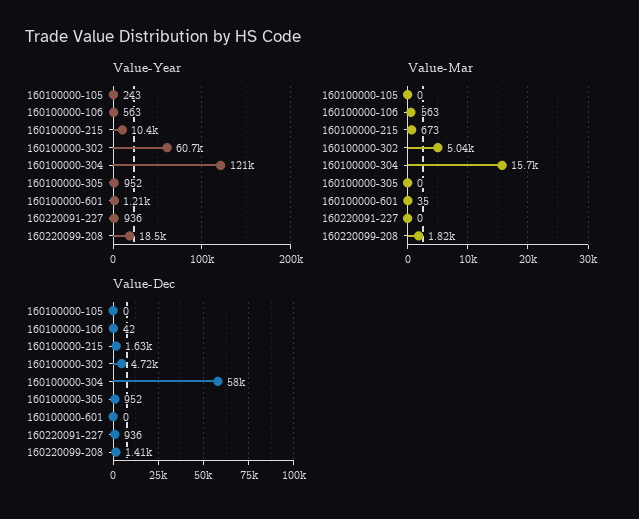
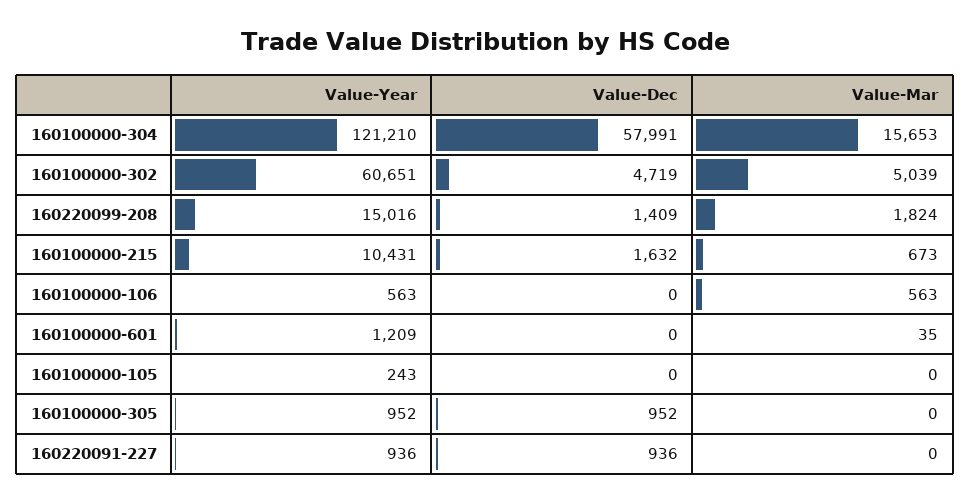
  {
    "Value-Year": {
      "160100000-105": 243,
      "160100000-106": 563,
      "160100000-215": 10431,
      "160100000-302": 60651,
      "160100000-304": 121210,
      "160100000-305": 952,
      "160100000-601": 1209,
      "160220091-227": 936,
-     "160220099-208": 18500
+     "160220099-208": 15016
    },
    "Value-Mar": {
      "160100000-105": 0,
      "160100000-106": 563,
      "160100000-215": 673,
      "160100000-302": 5039,
      "160100000-304": 15653,
      "160100000-305": 0,
      "160100000-601": 35,
      "160220091-227": 0,
      "160220099-208": 1824
    },
    "Value-Dec": {
      "160100000-105": 0,
-     "160100000-106": 42,
+     "160100000-106": 0,
      "160100000-215": 1632,
      "160100000-302": 4719,
      "160100000-304": 57991,
      "160100000-305": 952,
      "160100000-601": 0,
      "160220091-227": 936,
      "160220099-208": 1409
    }
  }

